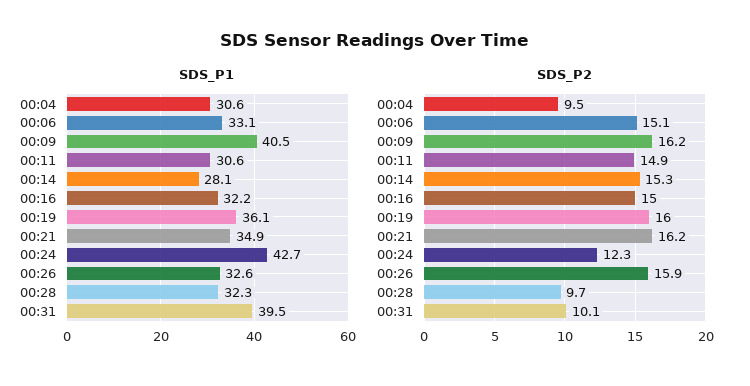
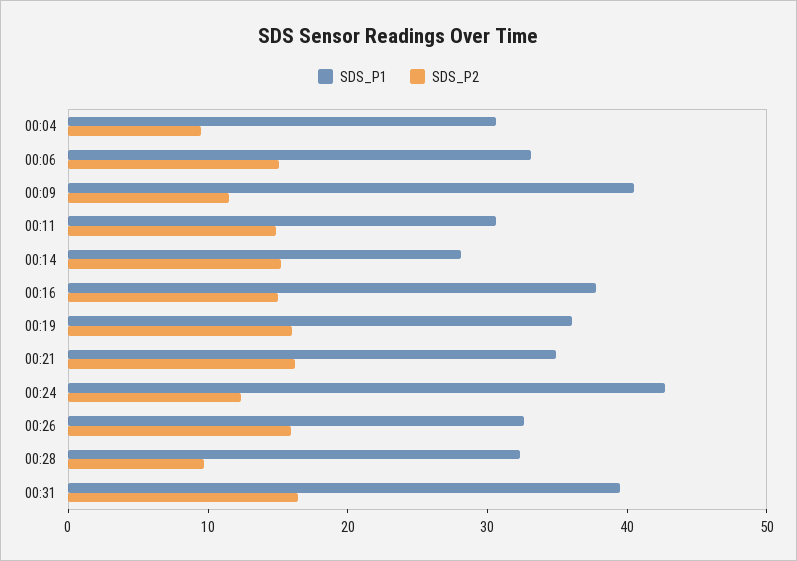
  {
    "SDS_P1": {
      "00:04": 30.6,
      "00:06": 33.1,
      "00:09": 40.5,
      "00:11": 30.6,
      "00:14": 28.1,
-     "00:16": 32.2,
+     "00:16": 38,
      "00:19": 36.1,
      "00:21": 34.9,
      "00:24": 42.7,
      "00:26": 32.6,
      "00:28": 32.3,
      "00:31": 39.5
    },
    "SDS_P2": {
      "00:04": 9.5,
      "00:06": 15.1,
-     "00:09": 16.2,
+     "00:09": 12,
      "00:11": 14.9,
      "00:14": 15.3,
      "00:16": 15,
      "00:19": 16,
      "00:21": 16.2,
      "00:24": 12.3,
      "00:26": 15.9,
      "00:28": 9.7,
-     "00:31": 10.1
+     "00:31": 16
    }
  }

